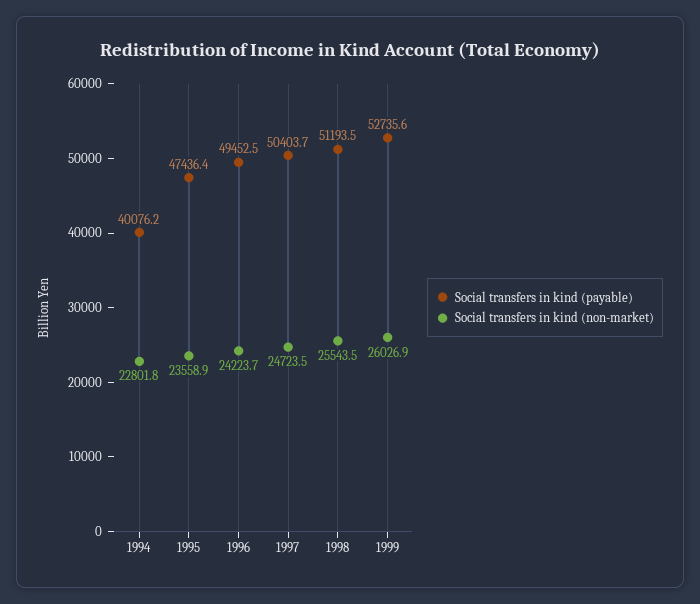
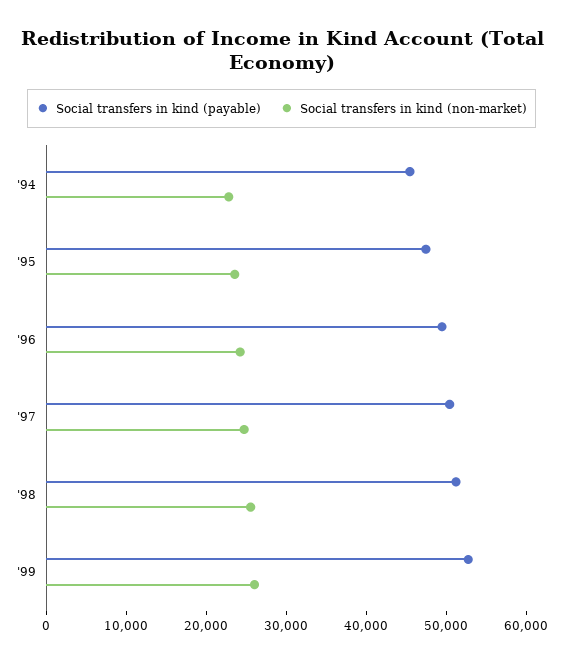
  {
    "Social transfers in kind (payable)": {
-     "1994": 40076.2,
+     "1994": 46000,
      "1995": 47436.4,
      "1996": 49452.5,
      "1997": 50403.7,
      "1998": 51193.5,
      "1999": 52735.6
    },
    "Social transfers in kind (non-market)": {
      "1994": 22801.8,
      "1995": 23558.9,
      "1996": 24223.7,
      "1997": 24723.5,
      "1998": 25543.5,
      "1999": 26026.9
    }
  }

